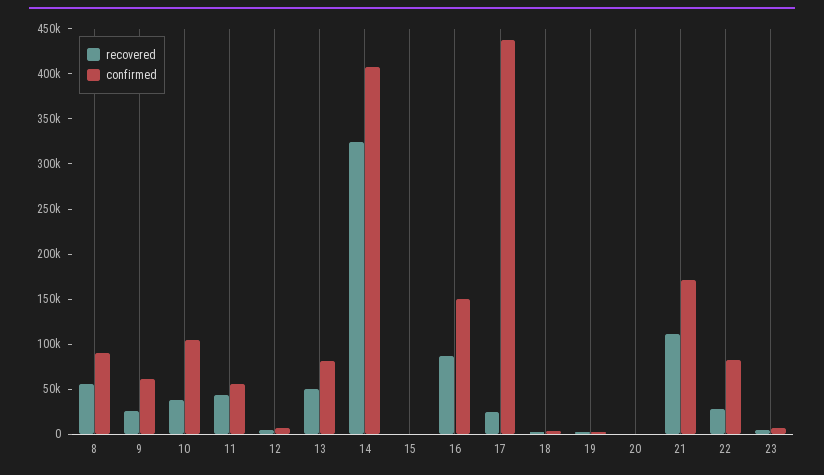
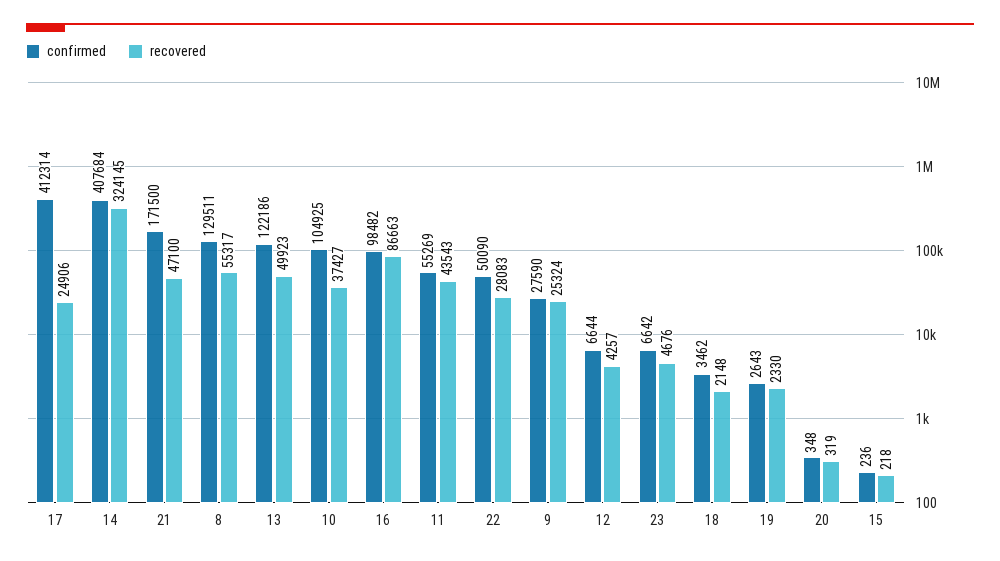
  {
    "recovered": {
      "8": 55317,
      "9": 25324,
      "10": 37427,
      "11": 43543,
      "12": 4257,
      "13": 49923,
      "14": 324145,
      "15": 218,
      "16": 86663,
      "17": 24906,
      "18": 2148,
      "19": 2330,
      "20": 319,
-     "21": 110000,
+     "21": 47100,
      "22": 28083,
      "23": 4676
    },
    "confirmed": {
-     "8": 90000,
+     "8": 129511,
-     "9": 60000,
+     "9": 27590,
      "10": 104925,
      "11": 55269,
      "12": 6644,
-     "13": 80000,
+     "13": 122186,
      "14": 407684,
      "15": 236,
-     "16": 150000,
+     "16": 98482,
-     "17": 440000,
+     "17": 412314,
      "18": 3462,
      "19": 2643,
      "20": 348,
      "21": 171500,
-     "22": 80000,
+     "22": 50090,
      "23": 6642
    }
  }

